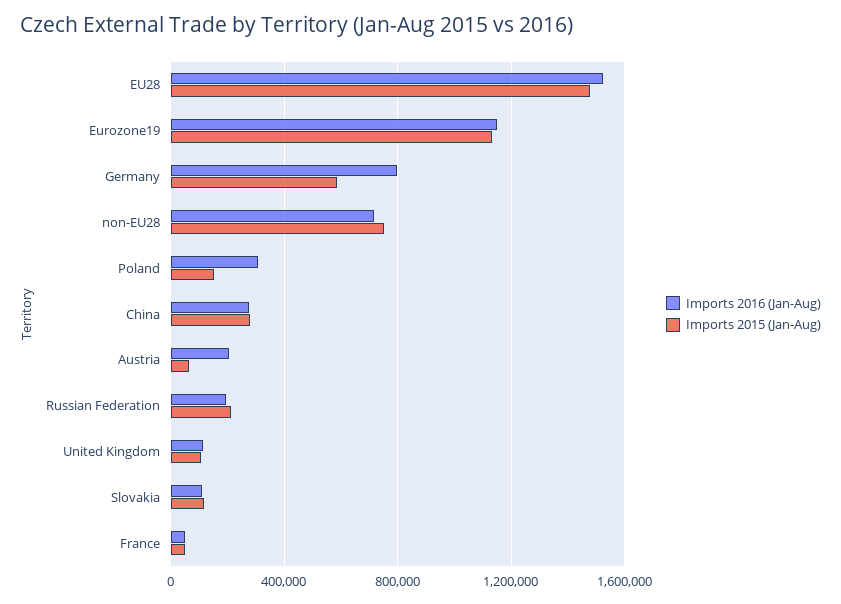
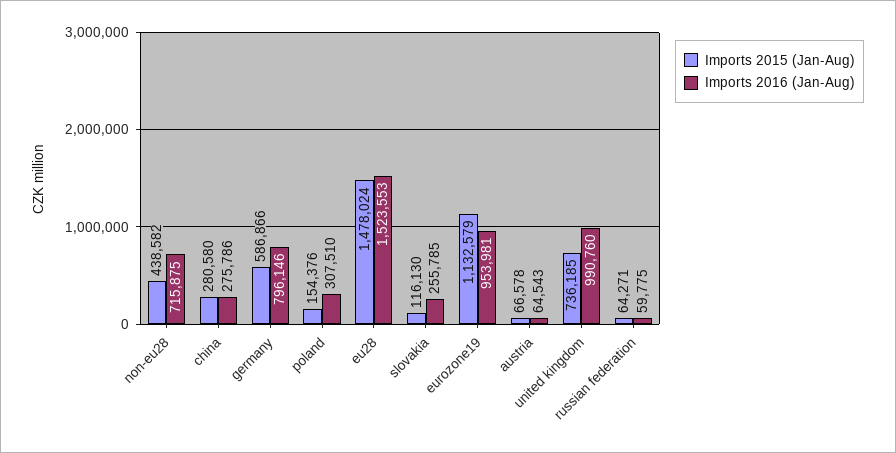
  {
    "Imports 2016 (Jan-Aug)": {
      "EU28": 1523553,
-     "Eurozone19": 1150000,
+     "Eurozone19": 953981,
      "Germany": 796146,
      "non-EU28": 715875,
      "Poland": 307510,
      "China": 275786,
-     "Austria": 200000,
+     "Austria": 64543,
-     "Russian Federation": 200000,
+     "Russian Federation": 59775,
-     "United Kingdom": 100000,
+     "United Kingdom": 990760,
-     "Slovakia": 100000,
+     "Slovakia": 255785
-     "France": 50000
    },
    "Imports 2015 (Jan-Aug)": {
      "EU28": 1478024,
      "Eurozone19": 1132579,
      "Germany": 586866,
-     "non-EU28": 750000,
+     "non-EU28": 438582,
      "Poland": 154376,
      "China": 280580,
      "Austria": 66578,
-     "Russian Federation": 200000,
+     "Russian Federation": 64271,
-     "United Kingdom": 100000,
+     "United Kingdom": 736185,
-     "Slovakia": 116130,
+     "Slovakia": 116130
-     "France": 50000
    }
  }

